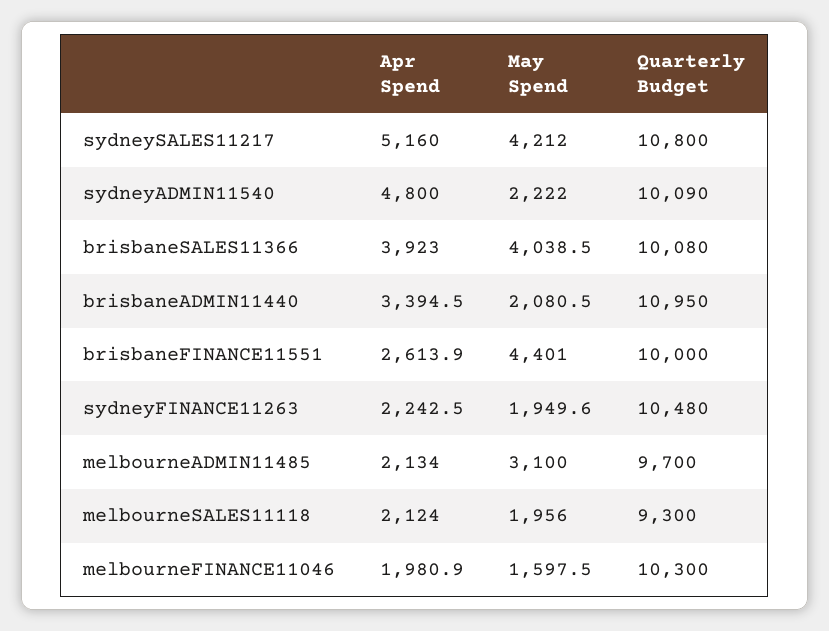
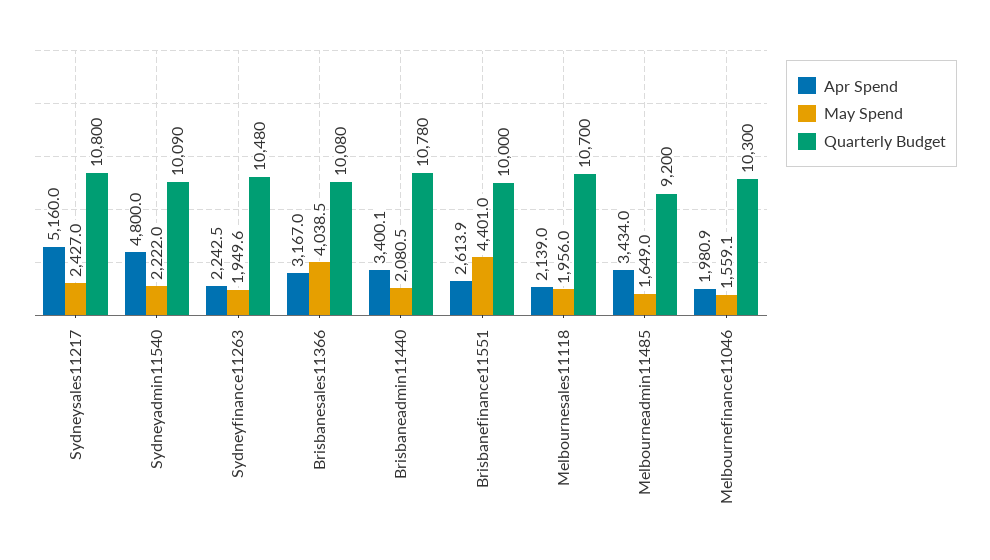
  {
    "Apr Spend": {
      "sydneySALES11217": 5160,
      "sydneyADMIN11540": 4800,
-     "brisbaneSALES11366": 3923,
+     "brisbaneSALES11366": 3167,
-     "brisbaneADMIN11440": 3394.5,
+     "brisbaneADMIN11440": 3400.1,
      "brisbaneFINANCE11551": 2613.9,
      "sydneyFINANCE11263": 2242.5,
-     "melbourneADMIN11485": 2134,
+     "melbourneADMIN11485": 3434,
-     "melbourneSALES11118": 2124,
+     "melbourneSALES11118": 2139,
      "melbourneFINANCE11046": 1980.9
    },
    "May Spend": {
-     "sydneySALES11217": 4212,
+     "sydneySALES11217": 2427,
      "sydneyADMIN11540": 2222,
      "brisbaneSALES11366": 4038.5,
      "brisbaneADMIN11440": 2080.5,
      "brisbaneFINANCE11551": 4401,
      "sydneyFINANCE11263": 1949.6,
-     "melbourneADMIN11485": 3100,
+     "melbourneADMIN11485": 1649,
      "melbourneSALES11118": 1956,
-     "melbourneFINANCE11046": 1597.5
+     "melbourneFINANCE11046": 1559.1
    },
    "Quarterly Budget": {
      "sydneySALES11217": 10800,
      "sydneyADMIN11540": 10090,
      "brisbaneSALES11366": 10080,
-     "brisbaneADMIN11440": 10950,
+     "brisbaneADMIN11440": 10780,
      "brisbaneFINANCE11551": 10000,
      "sydneyFINANCE11263": 10480,
-     "melbourneADMIN11485": 9700,
+     "melbourneADMIN11485": 9200,
-     "melbourneSALES11118": 9300,
+     "melbourneSALES11118": 10700,
      "melbourneFINANCE11046": 10300
    }
  }

